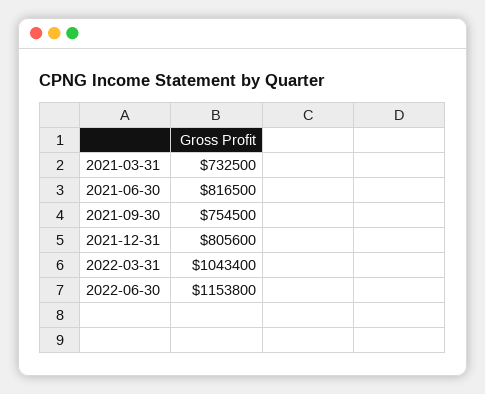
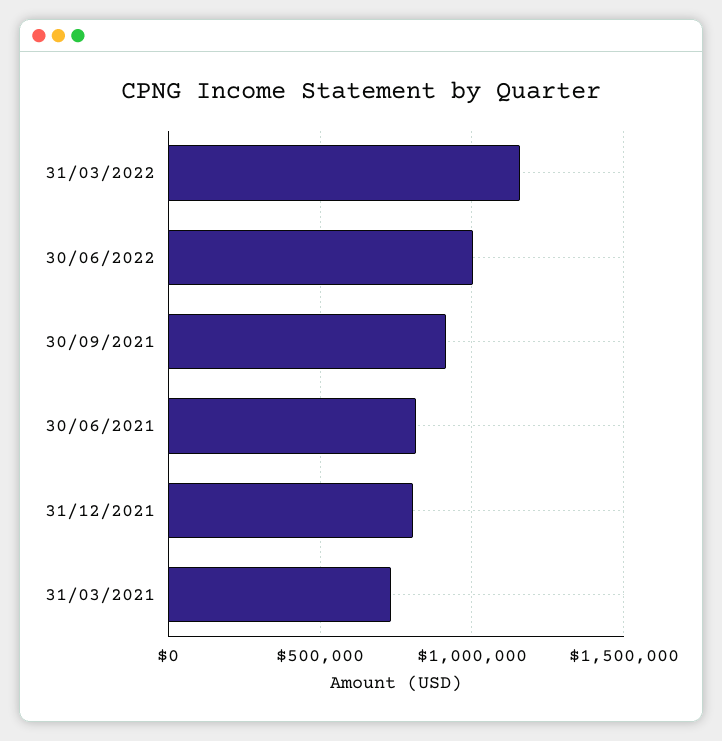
  {
    "2021-03-31": 732500,
    "2021-06-30": 816500,
-   "2021-09-30": 754500,
+   "2021-09-30": 900000,
    "2021-12-31": 805600,
-   "2022-03-31": 1043400,
+   "2022-03-31": 1150000,
-   "2022-06-30": 1153800
+   "2022-06-30": 1000000
  }

